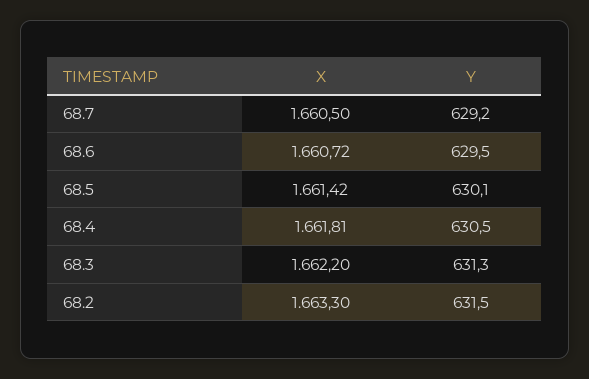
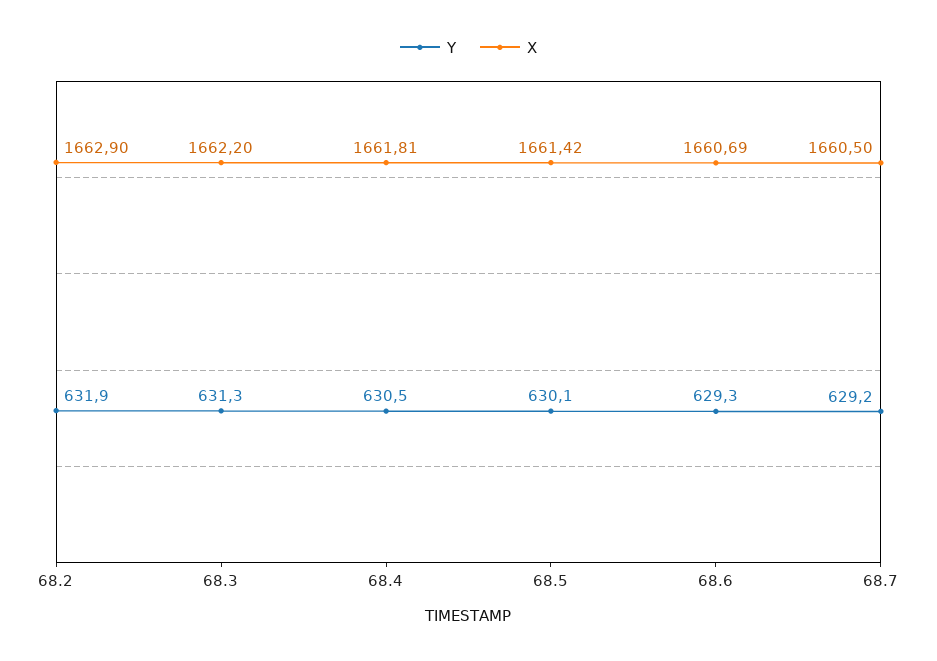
  {
    "X": {
      "68.7": 1660.5,
-     "68.6": 1660.72,
+     "68.6": 1660.69,
      "68.5": 1661.42,
      "68.4": 1661.81,
      "68.3": 1662.2,
-     "68.2": 1663.3
+     "68.2": 1662.9
    },
    "Y": {
      "68.7": 629.2,
-     "68.6": 629.5,
+     "68.6": 629.3,
      "68.5": 630.1,
      "68.4": 630.5,
      "68.3": 631.3,
-     "68.2": 631.5
+     "68.2": 631.9
    }
  }

